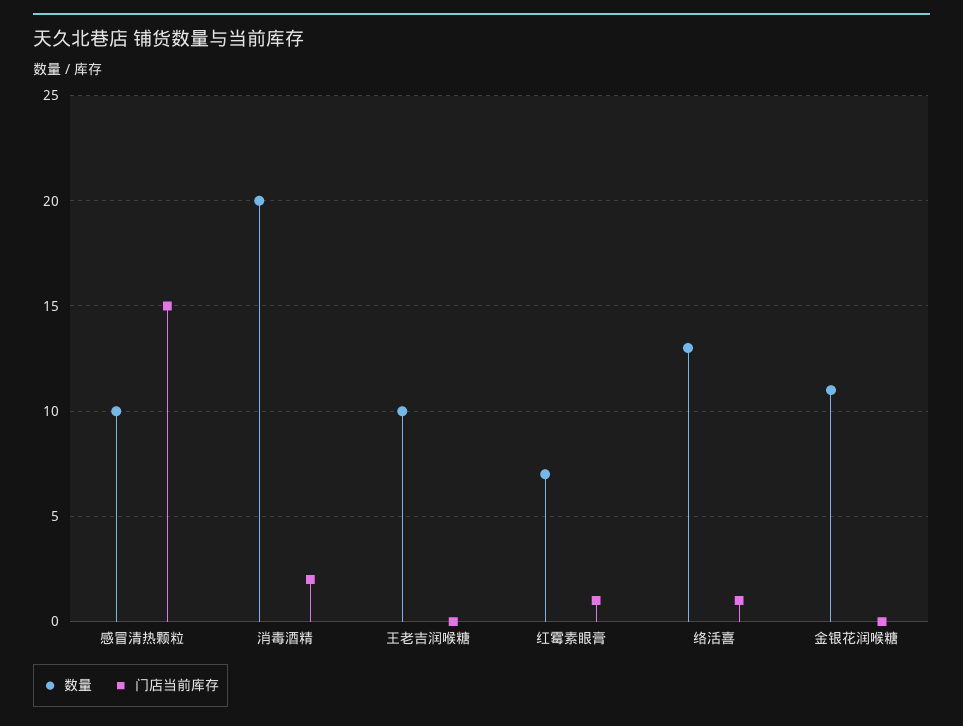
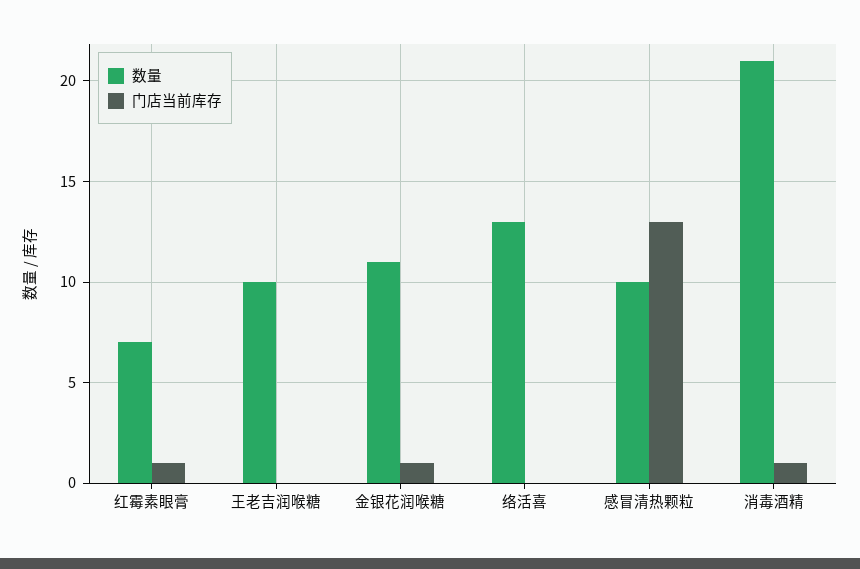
  {
    "数量": {
      "感冒清热颗粒": 10,
-     "消毒酒精": 20,
+     "消毒酒精": 21,
      "王老吉润喉糖": 10,
      "红霉素眼膏": 7,
      "络活喜": 13,
      "金银花润喉糖": 11
    },
    "门店当前库存": {
-     "感冒清热颗粒": 15,
+     "感冒清热颗粒": 13,
-     "消毒酒精": 2,
+     "消毒酒精": 1,
      "王老吉润喉糖": 0,
      "红霉素眼膏": 1,
-     "络活喜": 1,
+     "络活喜": 0,
-     "金银花润喉糖": 0
+     "金银花润喉糖": 1
    }
  }

